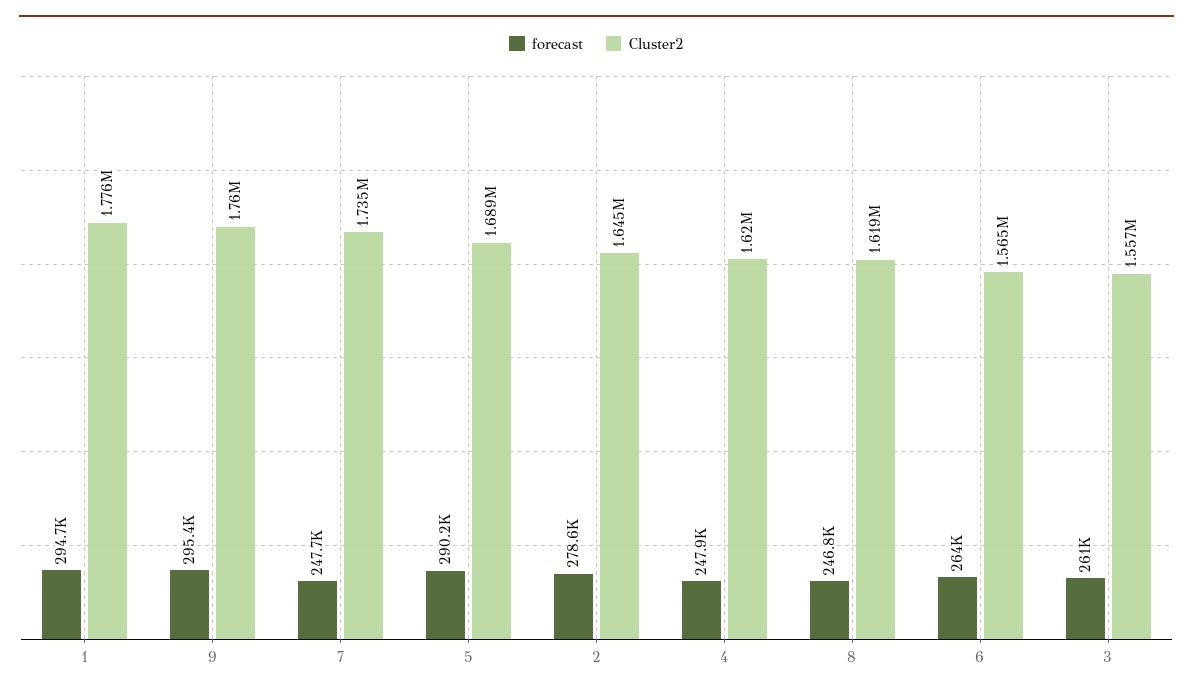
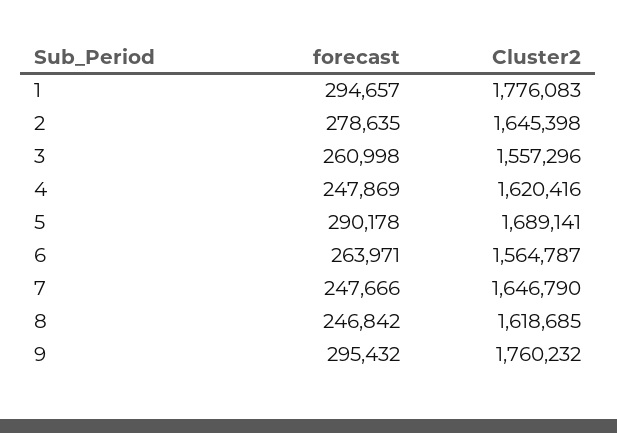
  {
    "forecast": {
      "1": 294657,
      "9": 295432,
      "7": 247666,
      "5": 290178,
      "2": 278635,
      "4": 247869,
      "8": 246842,
      "6": 263971,
      "3": 260998
    },
    "Cluster2": {
      "1": 1776083,
      "9": 1760232,
-     "7": 1735000,
+     "7": 1646790,
      "5": 1689141,
      "2": 1645398,
      "4": 1620416,
      "8": 1618685,
      "6": 1564787,
      "3": 1557296
    }
  }

